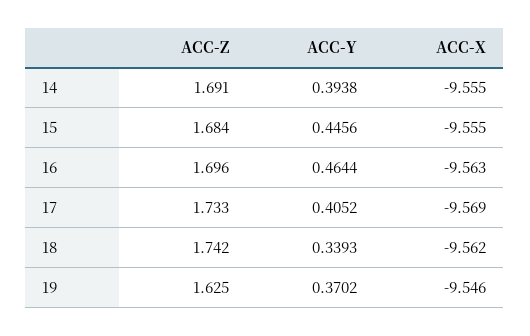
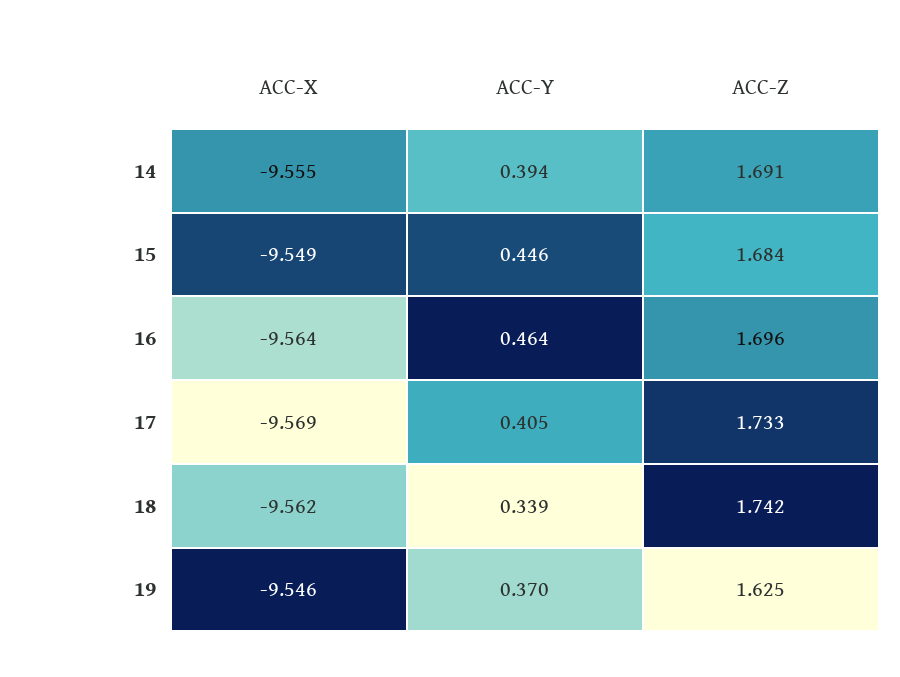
  {
    "ACC-Z": {
      "14": 1.691,
      "15": 1.684,
      "16": 1.696,
      "17": 1.733,
      "18": 1.742,
      "19": 1.625
    },
    "ACC-Y": {
      "14": 0.3938,
      "15": 0.4456,
      "16": 0.4644,
      "17": 0.4052,
      "18": 0.3393,
      "19": 0.3702
    },
    "ACC-X": {
      "14": -9.555,
-     "15": -9.555,
+     "15": -9.549,
-     "16": -9.563,
+     "16": -9.564,
      "17": -9.569,
      "18": -9.562,
      "19": -9.546
    }
  }

